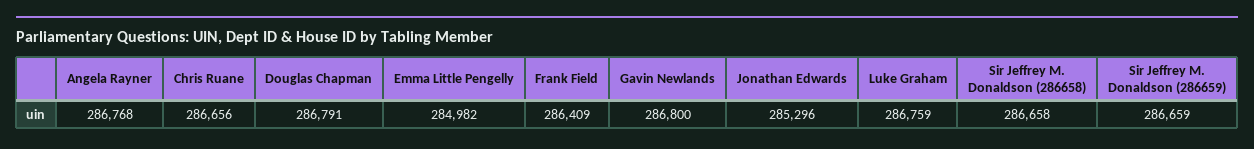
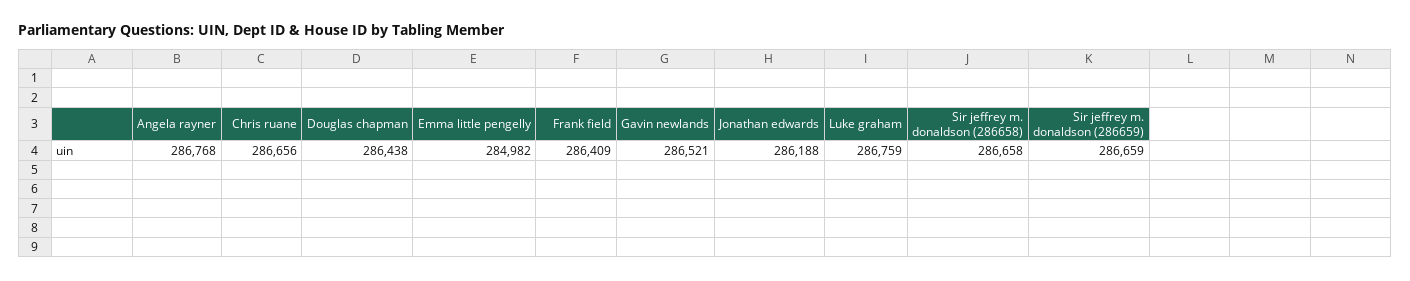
  {
    "Angela Rayner": 286768,
    "Chris Ruane": 286656,
-   "Douglas Chapman": 286791,
+   "Douglas Chapman": 286438,
    "Emma Little Pengelly": 284982,
    "Frank Field": 286409,
-   "Gavin Newlands": 286800,
+   "Gavin Newlands": 286521,
-   "Jonathan Edwards": 285296,
+   "Jonathan Edwards": 286188,
    "Luke Graham": 286759,
    "Sir Jeffrey M. Donaldson (286658)": 286658,
    "Sir Jeffrey M. Donaldson (286659)": 286659
  }

